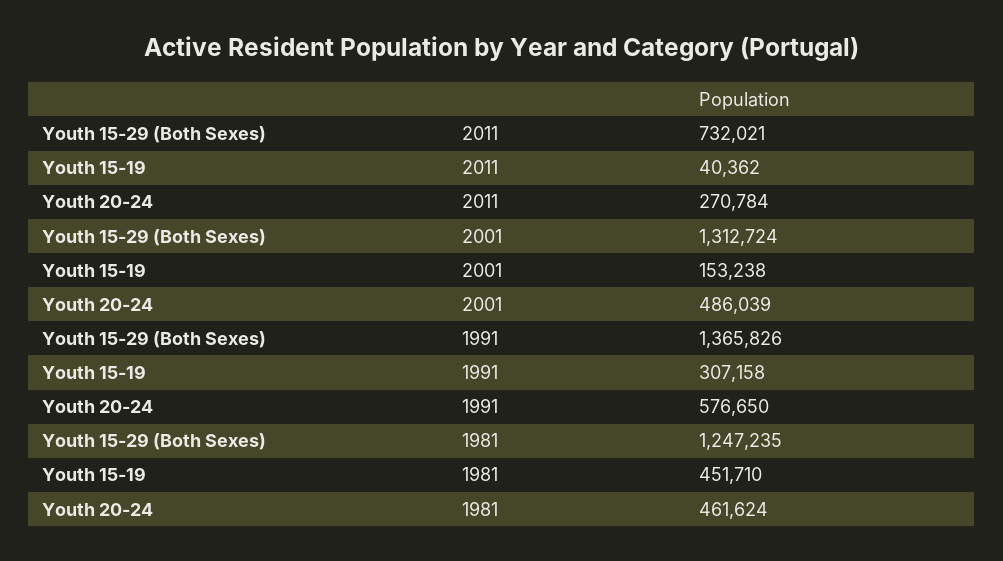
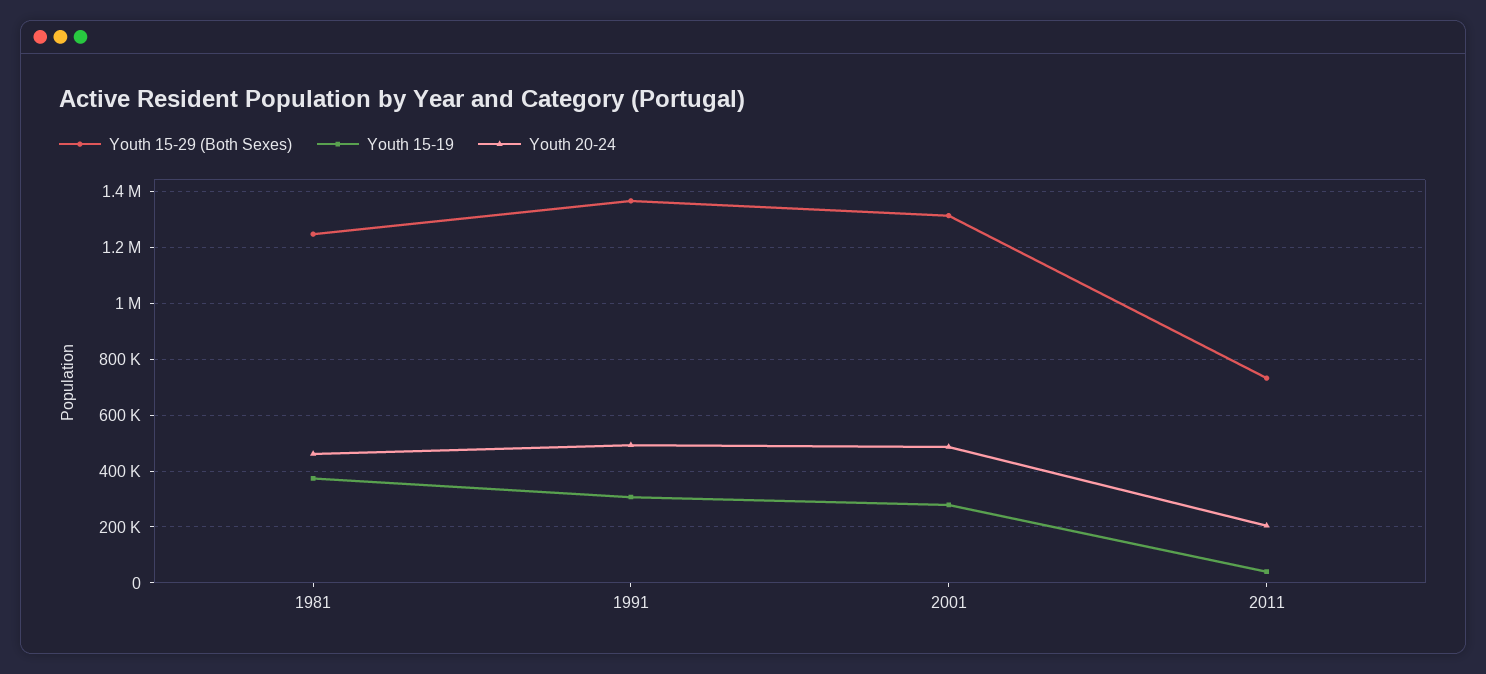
  {
    "Youth 15-29 (Both Sexes)": {
      "2011": 732021,
      "2001": 1312724,
      "1991": 1365826,
      "1981": 1247235
    },
    "Youth 15-19": {
      "2011": 40362,
-     "2001": 153238,
+     "2001": 275000,
      "1991": 307158,
-     "1981": 451710
+     "1981": 375000
    },
    "Youth 20-24": {
-     "2011": 270784,
+     "2011": 200000,
      "2001": 486039,
-     "1991": 576650,
+     "1991": 500000,
      "1981": 461624
    }
  }

